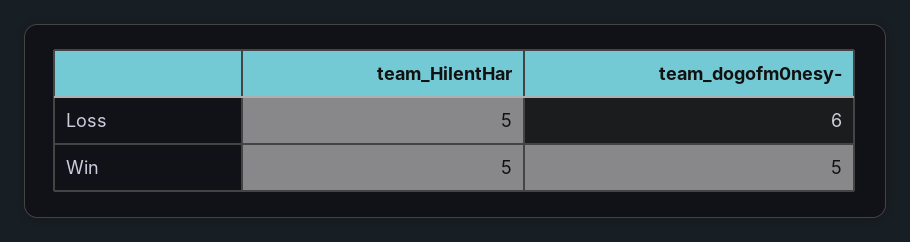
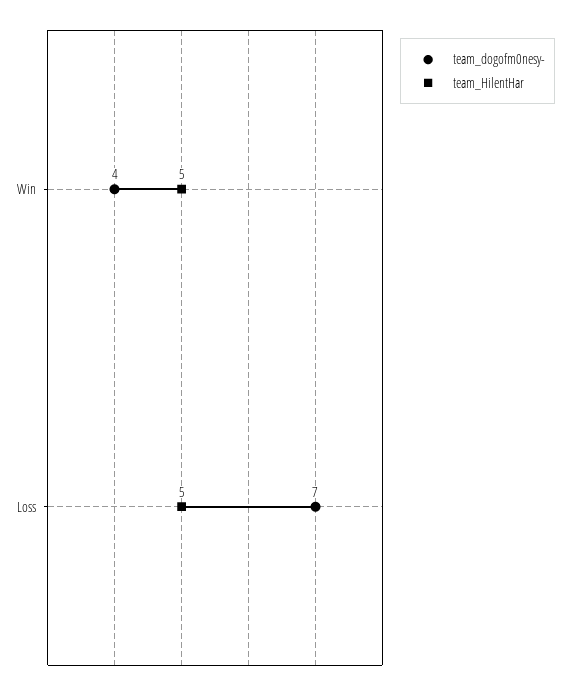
  {
    "team_HilentHar": {
      "Loss": 5,
      "Win": 5
    },
    "team_dogofm0nesy-": {
-     "Loss": 6,
+     "Loss": 7,
-     "Win": 5
+     "Win": 4
    }
  }

